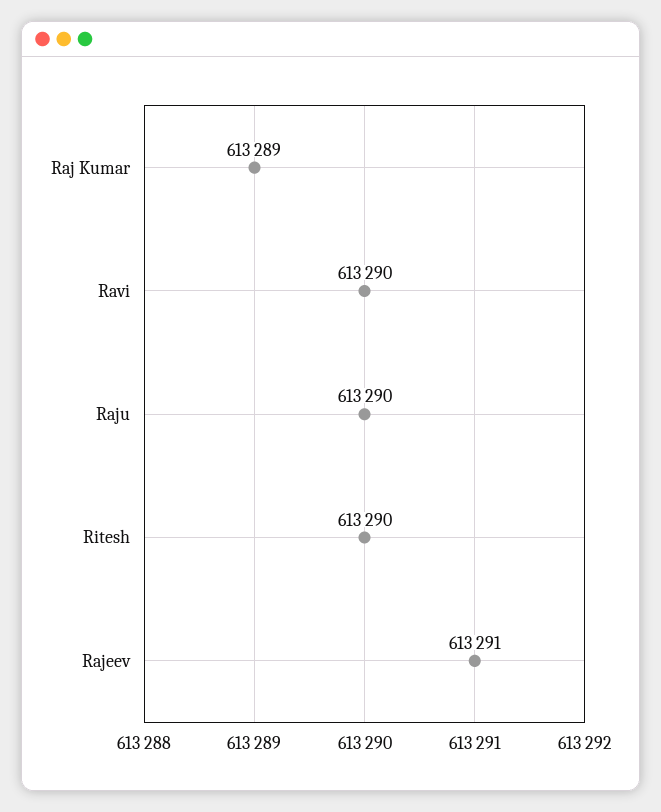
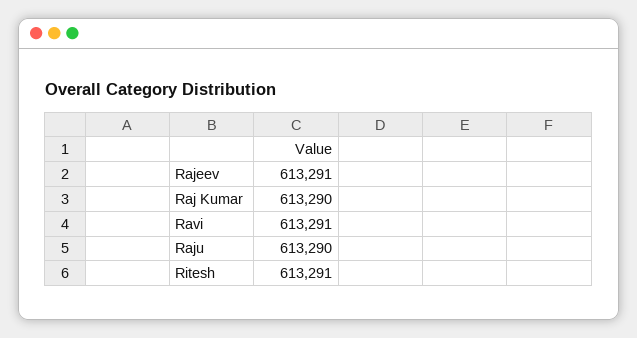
  {
-   "Raj Kumar": 613289,
+   "Raj Kumar": 613290,
-   "Ravi": 613290,
+   "Ravi": 613291,
    "Raju": 613290,
-   "Ritesh": 613290,
+   "Ritesh": 613291,
    "Rajeev": 613291
  }

